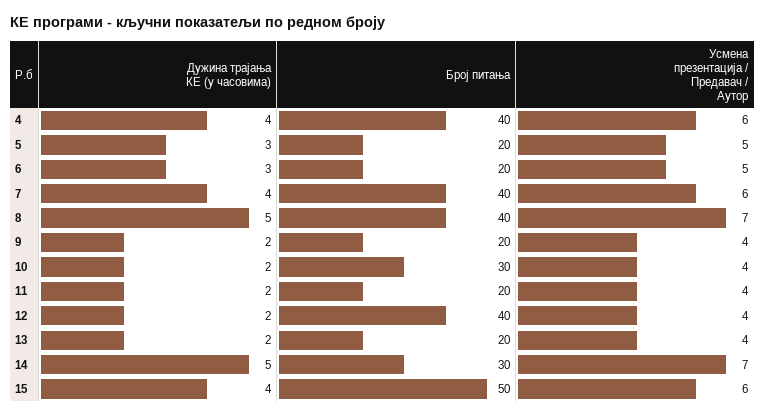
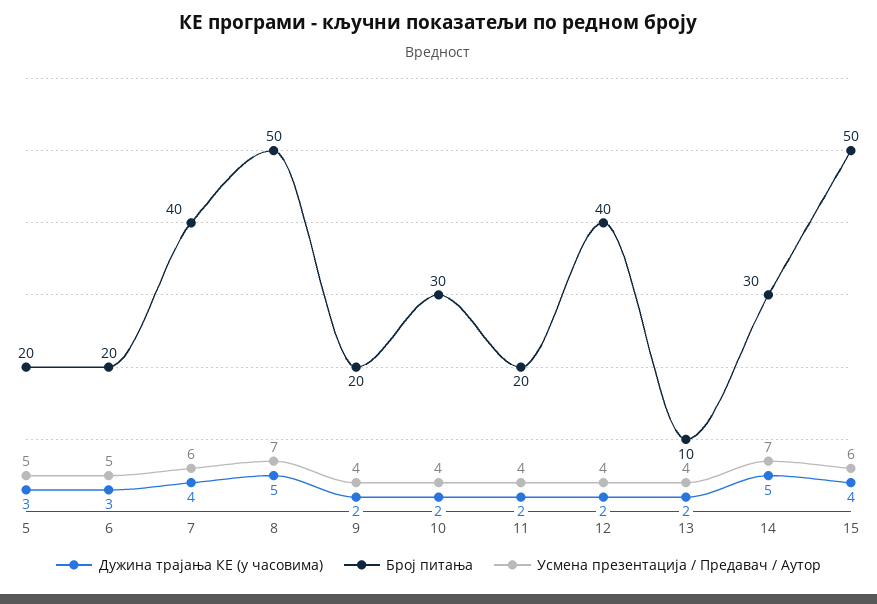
  {
    "Дужина трајања КЕ (у часовима)": {
-     "4": 4,
      "5": 3,
      "6": 3,
      "7": 4,
      "8": 5,
      "9": 2,
      "10": 2,
      "11": 2,
      "12": 2,
      "13": 2,
      "14": 5,
      "15": 4
    },
    "Број питања": {
-     "4": 40,
      "5": 20,
      "6": 20,
      "7": 40,
-     "8": 40,
+     "8": 50,
      "9": 20,
      "10": 30,
      "11": 20,
      "12": 40,
-     "13": 20,
+     "13": 10,
      "14": 30,
      "15": 50
    },
    "Усмена презентација / Предавач / Аутор": {
-     "4": 6,
      "5": 5,
      "6": 5,
      "7": 6,
      "8": 7,
      "9": 4,
      "10": 4,
      "11": 4,
      "12": 4,
      "13": 4,
      "14": 7,
      "15": 6
    }
  }

